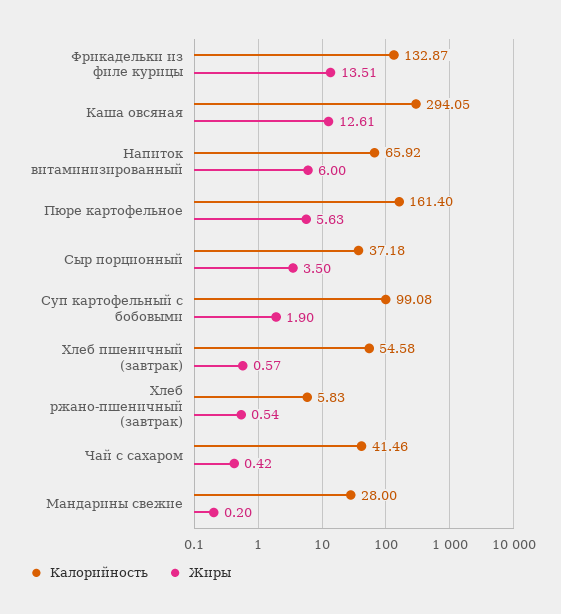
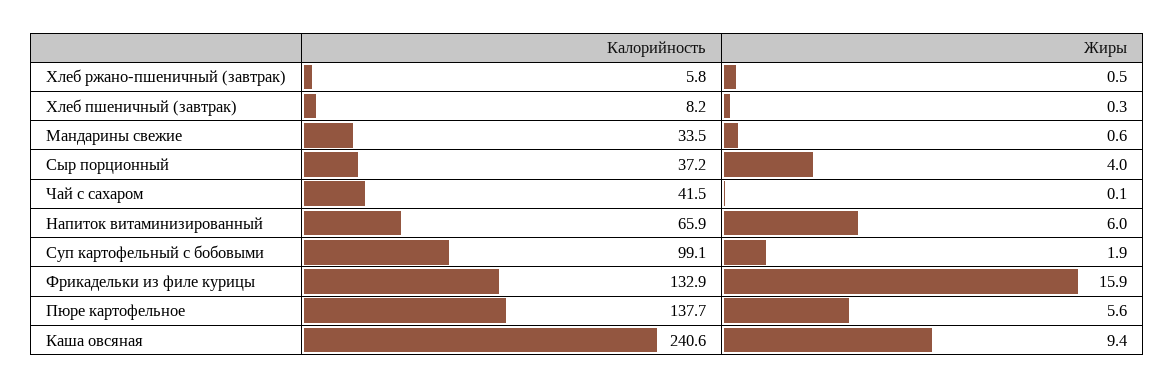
  {
    "Калорийность": {
      "Фрикадельки из филе курицы": 132.87,
-     "Каша овсяная": 294.05,
+     "Каша овсяная": 240.6,
      "Напиток витаминизированный": 65.92,
-     "Пюре картофельное": 161.4,
+     "Пюре картофельное": 137.7,
      "Сыр порционный": 37.18,
      "Суп картофельный с бобовыми": 99.08,
-     "Хлеб пшеничный (завтрак)": 54.58,
+     "Хлеб пшеничный (завтрак)": 8.2,
      "Хлеб ржано-пшеничный (завтрак)": 5.83,
      "Чай с сахаром": 41.46,
-     "Мандарины свежие": 28
+     "Мандарины свежие": 33.5
    },
    "Жиры": {
-     "Фрикадельки из филе курицы": 13.51,
+     "Фрикадельки из филе курицы": 15.9,
-     "Каша овсяная": 12.61,
+     "Каша овсяная": 9.4,
      "Напиток витаминизированный": 6,
      "Пюре картофельное": 5.63,
-     "Сыр порционный": 3.5,
+     "Сыр порционный": 4,
      "Суп картофельный с бобовыми": 1.9,
-     "Хлеб пшеничный (завтрак)": 0.57,
+     "Хлеб пшеничный (завтрак)": 0.3,
      "Хлеб ржано-пшеничный (завтрак)": 0.54,
-     "Чай с сахаром": 0.42,
+     "Чай с сахаром": 0.1,
-     "Мандарины свежие": 0.2
+     "Мандарины свежие": 0.6
    }
  }

